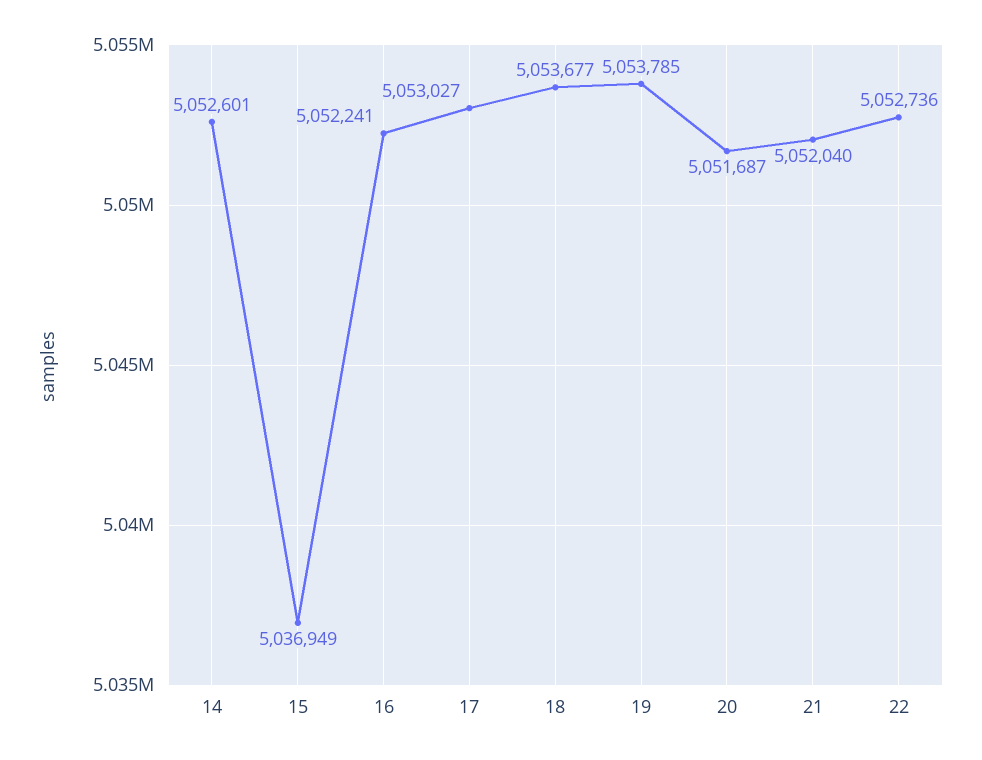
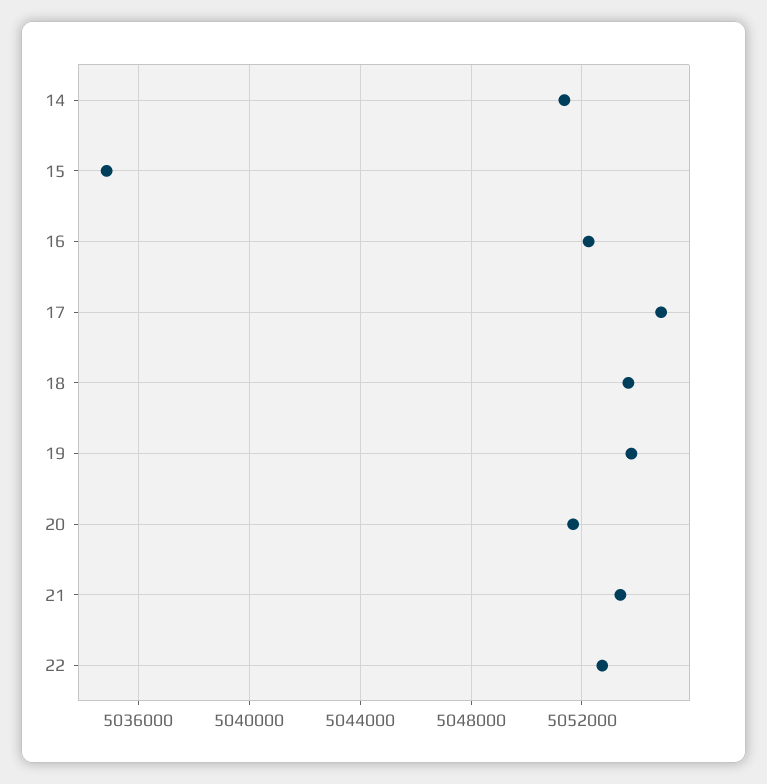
  {
-   "14": 5052601,
+   "14": 5051500,
-   "15": 5036949,
+   "15": 5035000,
    "16": 5052241,
-   "17": 5053027,
+   "17": 5055000,
    "18": 5053677,
    "19": 5053785,
    "20": 5051687,
-   "21": 5052040,
+   "21": 5053500,
    "22": 5052736
  }

